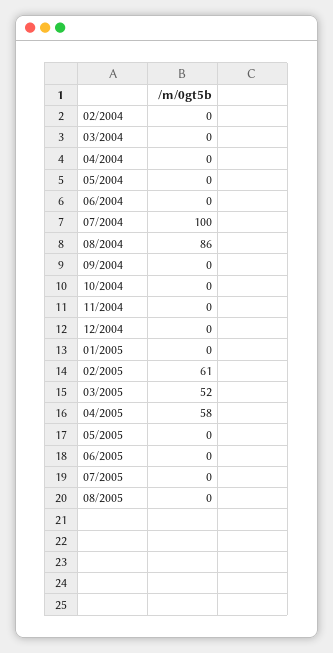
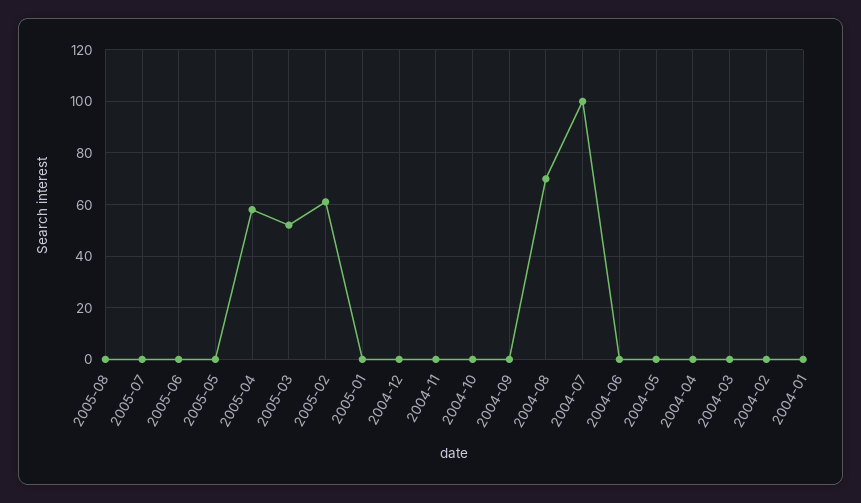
  {
    "02/2004": 0,
    "03/2004": 0,
    "04/2004": 0,
    "05/2004": 0,
    "06/2004": 0,
    "07/2004": 100,
-   "08/2004": 86,
+   "08/2004": 70,
    "09/2004": 0,
    "10/2004": 0,
    "11/2004": 0,
    "12/2004": 0,
    "01/2005": 0,
    "02/2005": 61,
    "03/2005": 52,
    "04/2005": 58,
    "05/2005": 0,
    "06/2005": 0,
    "07/2005": 0,
-   "08/2005": 0
+   "08/2005": 0,
+   "2004-01": 0
  }

